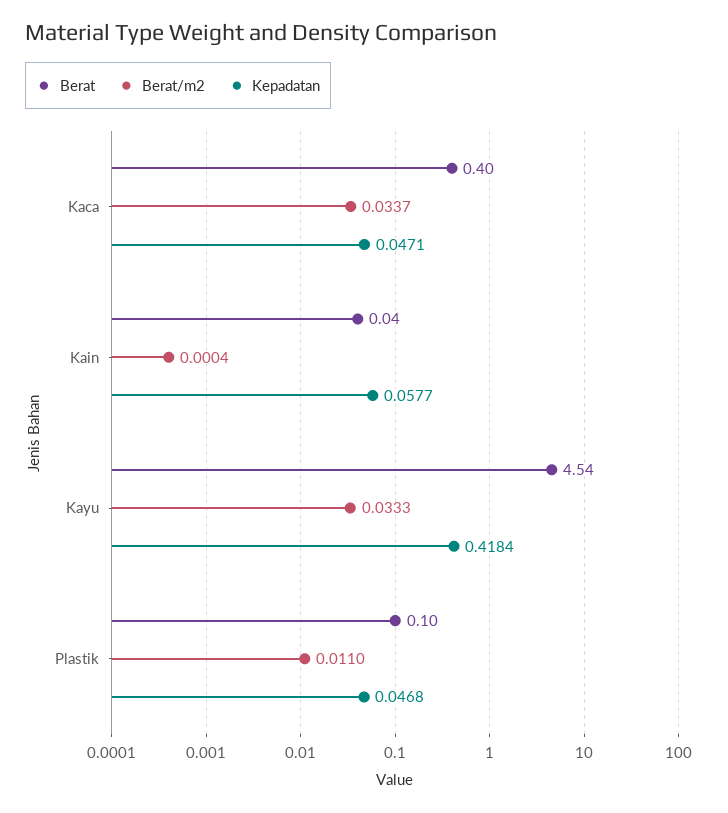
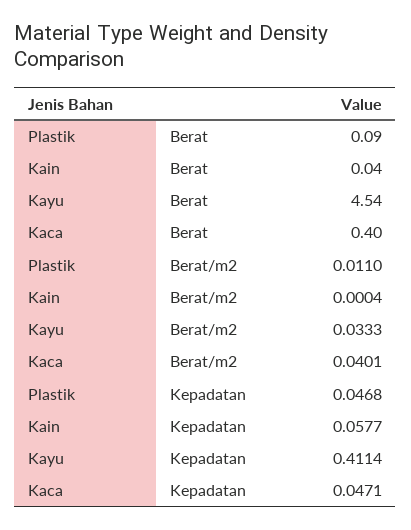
  {
    "Berat": {
      "Kaca": 0.4,
      "Kain": 0.04,
      "Kayu": 4.54,
-     "Plastik": 0.1
+     "Plastik": 0.09
    },
    "Berat/m2": {
-     "Kaca": 0.0337,
+     "Kaca": 0.0401,
      "Kain": 0.0004,
      "Kayu": 0.0333,
      "Plastik": 0.011
    },
    "Kepadatan": {
      "Kaca": 0.0471,
      "Kain": 0.0577,
-     "Kayu": 0.4184,
+     "Kayu": 0.4114,
      "Plastik": 0.0468
    }
  }

